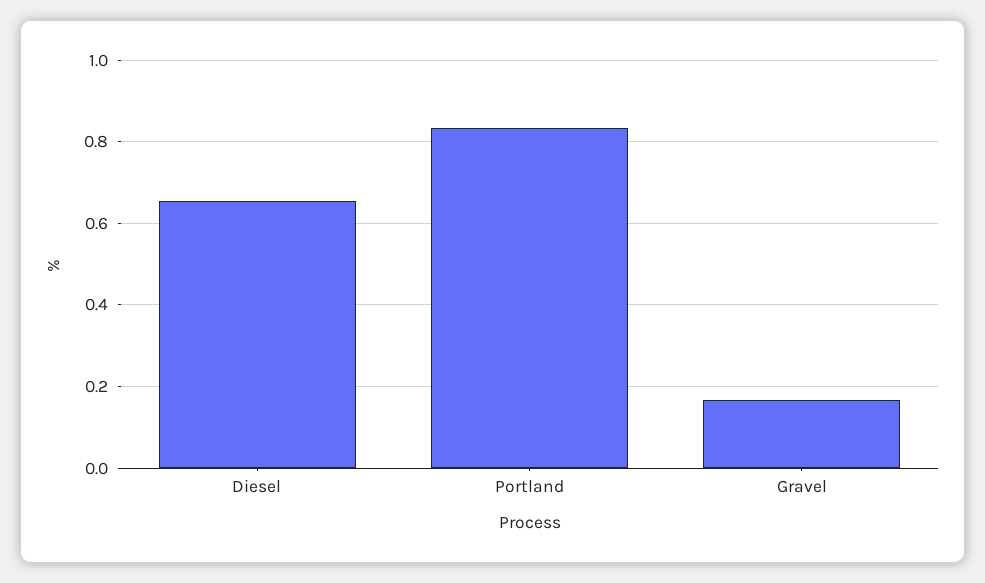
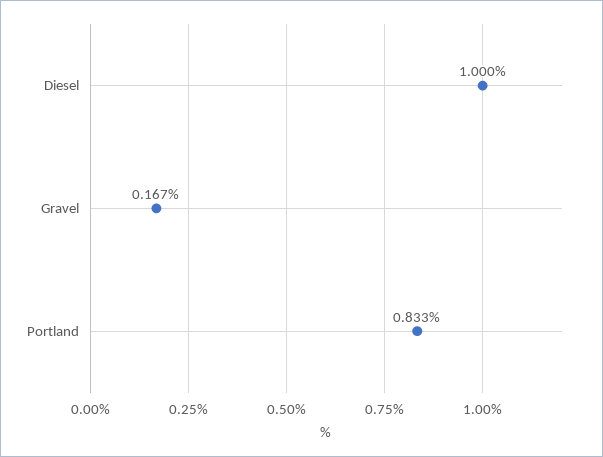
  {
-   "Diesel": 0.66,
+   "Diesel": 1,
    "Portland": 0.833,
    "Gravel": 0.167
  }

